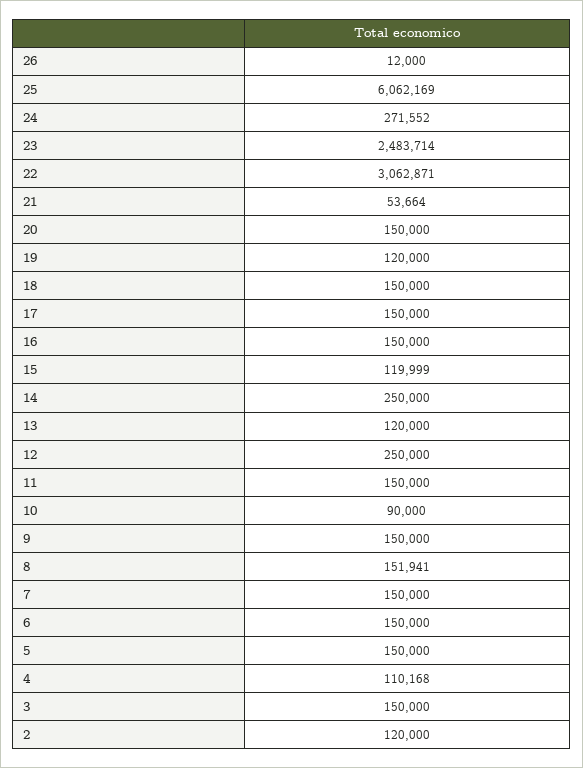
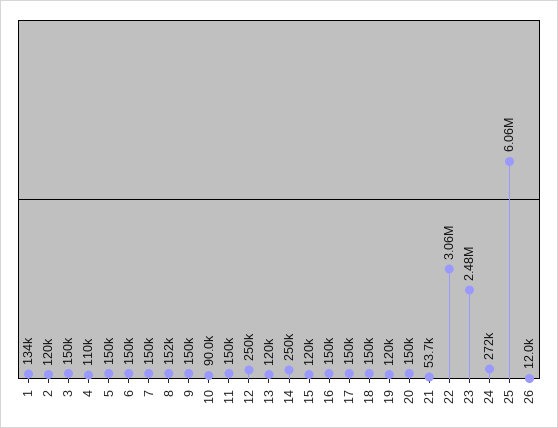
  {
    "26": 12000,
    "25": 6062169,
    "24": 271552,
    "23": 2483714,
    "22": 3062871,
    "21": 53664,
    "20": 150000,
    "19": 120000,
    "18": 150000,
    "17": 150000,
    "16": 150000,
    "15": 119999,
    "14": 250000,
    "13": 120000,
    "12": 250000,
    "11": 150000,
    "10": 90000,
    "9": 150000,
    "8": 151941,
    "7": 150000,
    "6": 150000,
    "5": 150000,
    "4": 110168,
    "3": 150000,
-   "2": 120000
+   "2": 120000,
+   "1": 134000
  }

